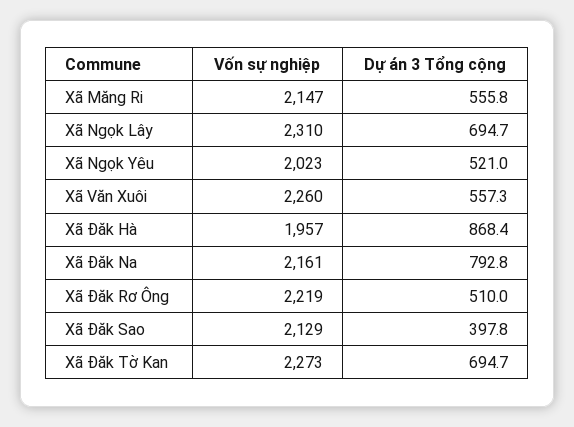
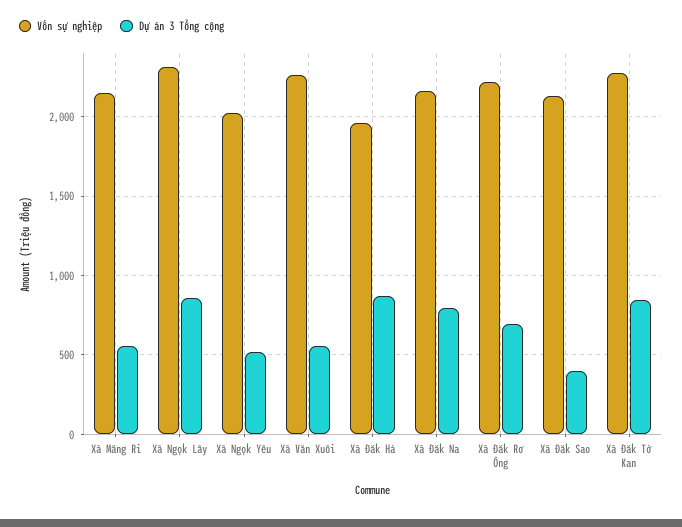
  {
    "Vốn sự nghiệp": {
      "Xã Măng Ri": 2147,
      "Xã Ngọk Lây": 2310,
      "Xã Ngọk Yêu": 2023,
      "Xã Văn Xuôi": 2260,
      "Xã Đăk Hà": 1957,
      "Xã Đăk Na": 2161,
      "Xã Đăk Rơ Ông": 2219,
      "Xã Đăk Sao": 2129,
      "Xã Đăk Tờ Kan": 2273
    },
    "Dự án 3 Tổng cộng": {
      "Xã Măng Ri": 555.8,
-     "Xã Ngọk Lây": 694.7,
+     "Xã Ngọk Lây": 850,
      "Xã Ngọk Yêu": 521,
      "Xã Văn Xuôi": 557.3,
      "Xã Đăk Hà": 868.4,
      "Xã Đăk Na": 792.8,
-     "Xã Đăk Rơ Ông": 510,
+     "Xã Đăk Rơ Ông": 700,
      "Xã Đăk Sao": 397.8,
-     "Xã Đăk Tờ Kan": 694.7
+     "Xã Đăk Tờ Kan": 850
    }
  }

